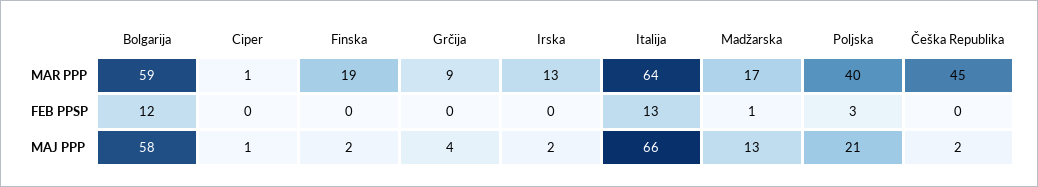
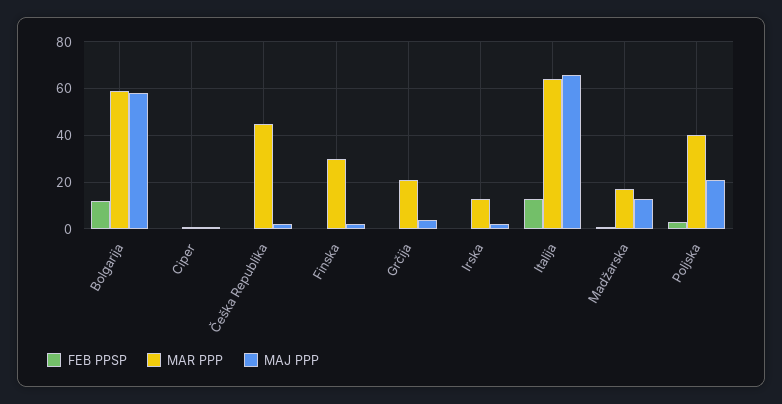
  {
    "MAR PPP": {
      "Bolgarija": 59,
      "Ciper": 1,
-     "Finska": 19,
+     "Finska": 30,
-     "Grčija": 9,
+     "Grčija": 20,
      "Irska": 13,
      "Italija": 64,
      "Madžarska": 17,
      "Poljska": 40,
      "Češka Republika": 45
    },
    "FEB PPSP": {
      "Bolgarija": 12,
      "Ciper": 0,
      "Finska": 0,
      "Grčija": 0,
      "Irska": 0,
      "Italija": 13,
      "Madžarska": 1,
      "Poljska": 3,
      "Češka Republika": 0
    },
    "MAJ PPP": {
      "Bolgarija": 58,
      "Ciper": 1,
      "Finska": 2,
      "Grčija": 4,
      "Irska": 2,
      "Italija": 66,
      "Madžarska": 13,
      "Poljska": 21,
      "Češka Republika": 2
    }
  }

